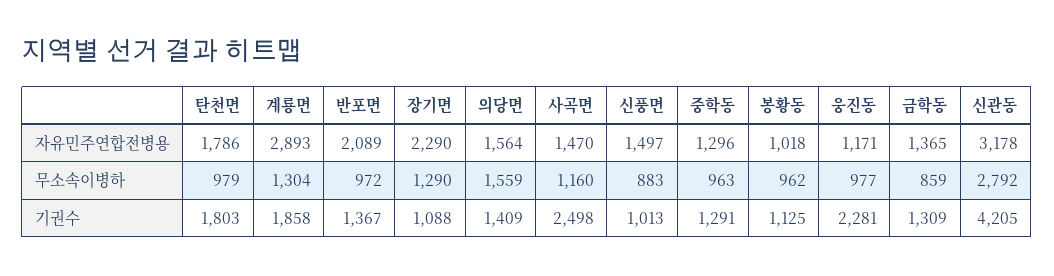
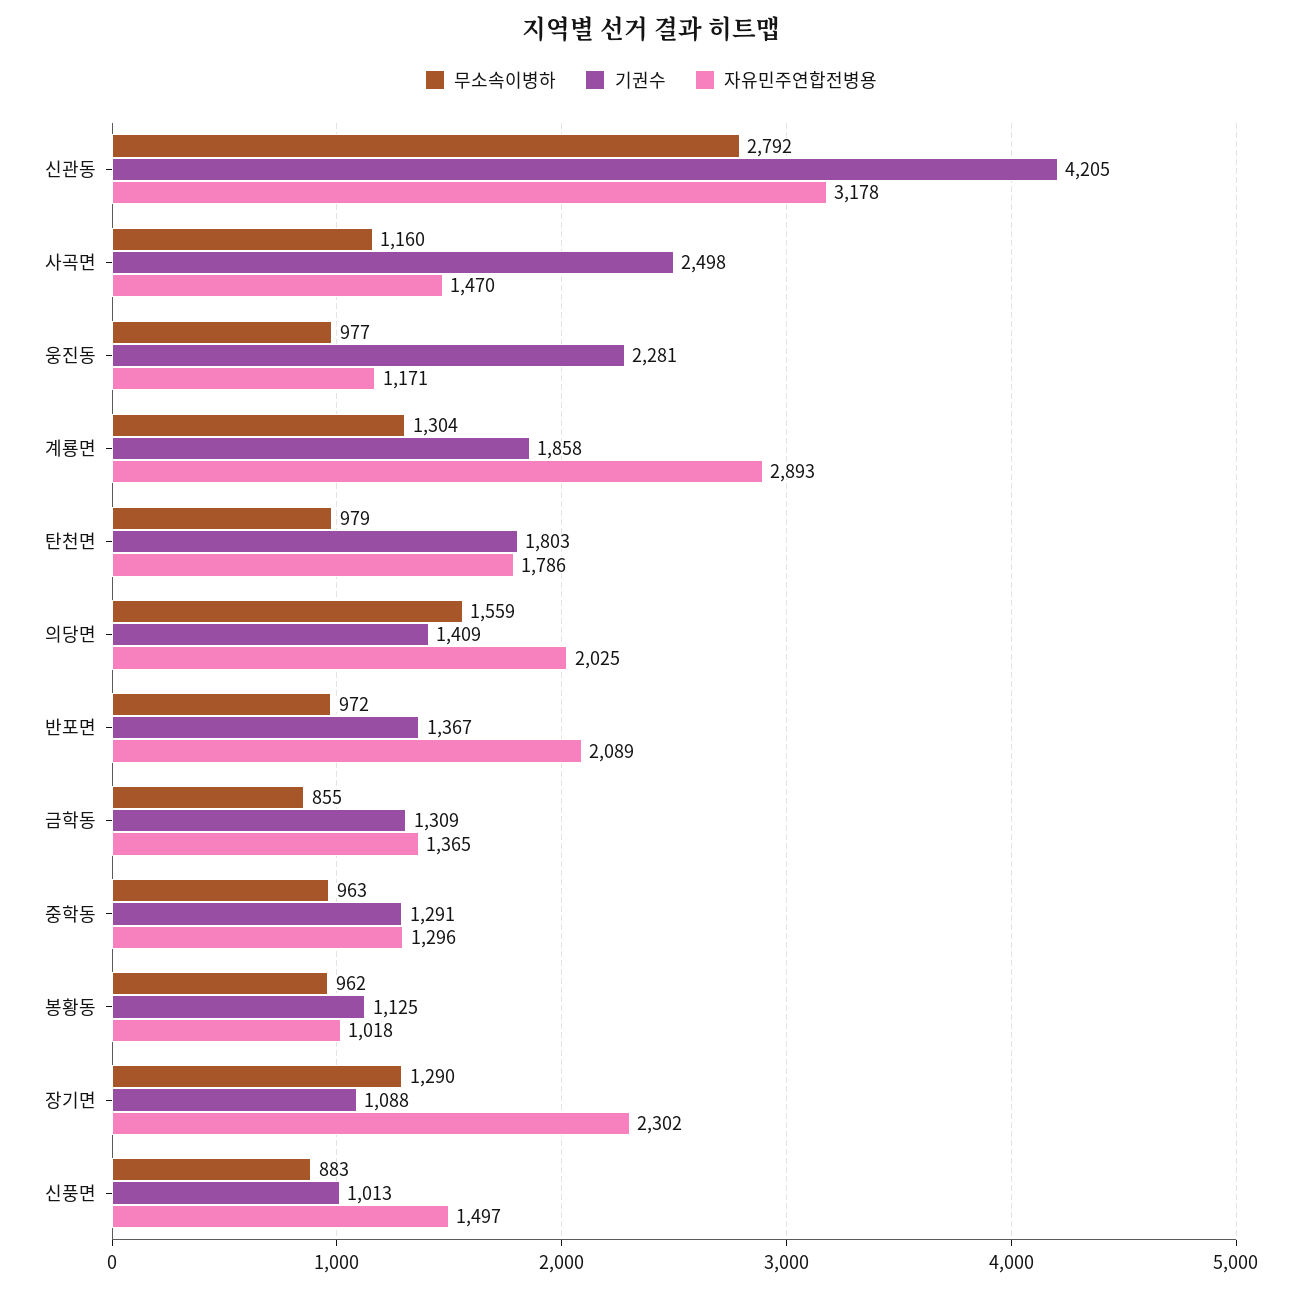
  {
    "자유민주연합전병용": {
      "탄천면": 1786,
      "계룡면": 2893,
      "반포면": 2089,
-     "장기면": 2290,
+     "장기면": 2302,
-     "의당면": 1564,
+     "의당면": 2025,
      "사곡면": 1470,
      "신풍면": 1497,
      "중학동": 1296,
      "봉황동": 1018,
      "웅진동": 1171,
      "금학동": 1365,
      "신관동": 3178
    },
    "무소속이병하": {
      "탄천면": 979,
      "계룡면": 1304,
      "반포면": 972,
      "장기면": 1290,
      "의당면": 1559,
      "사곡면": 1160,
      "신풍면": 883,
      "중학동": 963,
      "봉황동": 962,
      "웅진동": 977,
-     "금학동": 859,
+     "금학동": 855,
      "신관동": 2792
    },
    "기권수": {
      "탄천면": 1803,
      "계룡면": 1858,
      "반포면": 1367,
      "장기면": 1088,
      "의당면": 1409,
      "사곡면": 2498,
      "신풍면": 1013,
      "중학동": 1291,
      "봉황동": 1125,
      "웅진동": 2281,
      "금학동": 1309,
      "신관동": 4205
    }
  }

